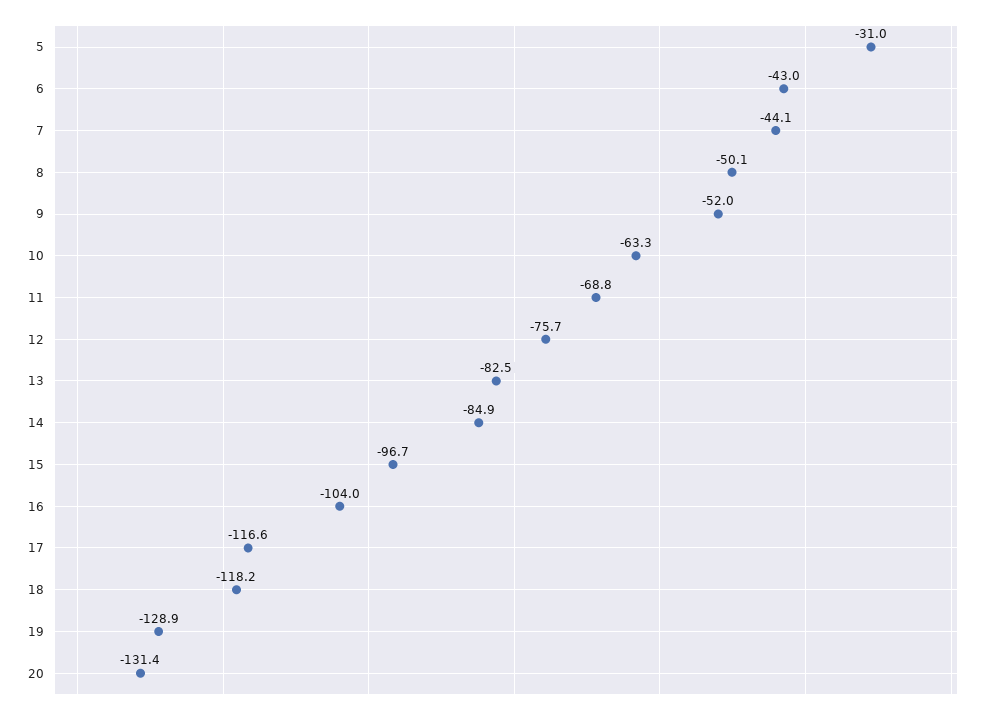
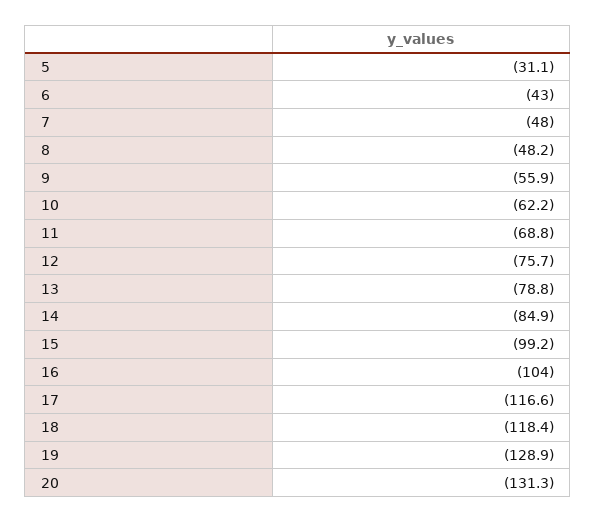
  {
-   "5": -31,
+   "5": -31.1,
    "6": -43,
-   "7": -44.1,
+   "7": -48,
-   "8": -50.1,
+   "8": -48.2,
-   "9": -52,
+   "9": -55.9,
-   "10": -63.3,
+   "10": -62.2,
    "11": -68.8,
    "12": -75.7,
-   "13": -82.5,
+   "13": -78.8,
    "14": -84.9,
-   "15": -96.7,
+   "15": -99.2,
    "16": -104,
    "17": -116.6,
-   "18": -118.2,
+   "18": -118.4,
    "19": -128.9,
-   "20": -131.4
+   "20": -131.3
  }

